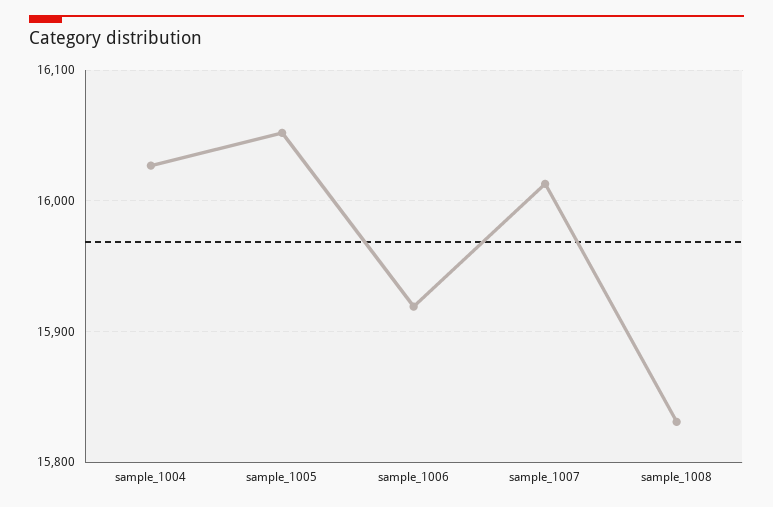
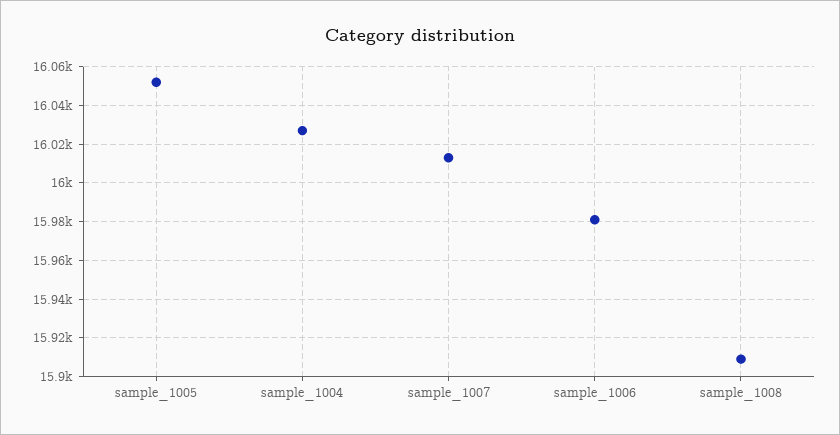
  {
    "sample_1004": 16025,
    "sample_1005": 16050,
-   "sample_1006": 15920,
+   "sample_1006": 15980,
    "sample_1007": 16015,
-   "sample_1008": 15830
+   "sample_1008": 15910
  }

